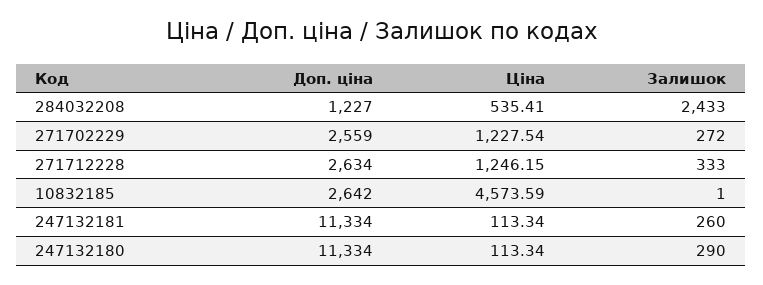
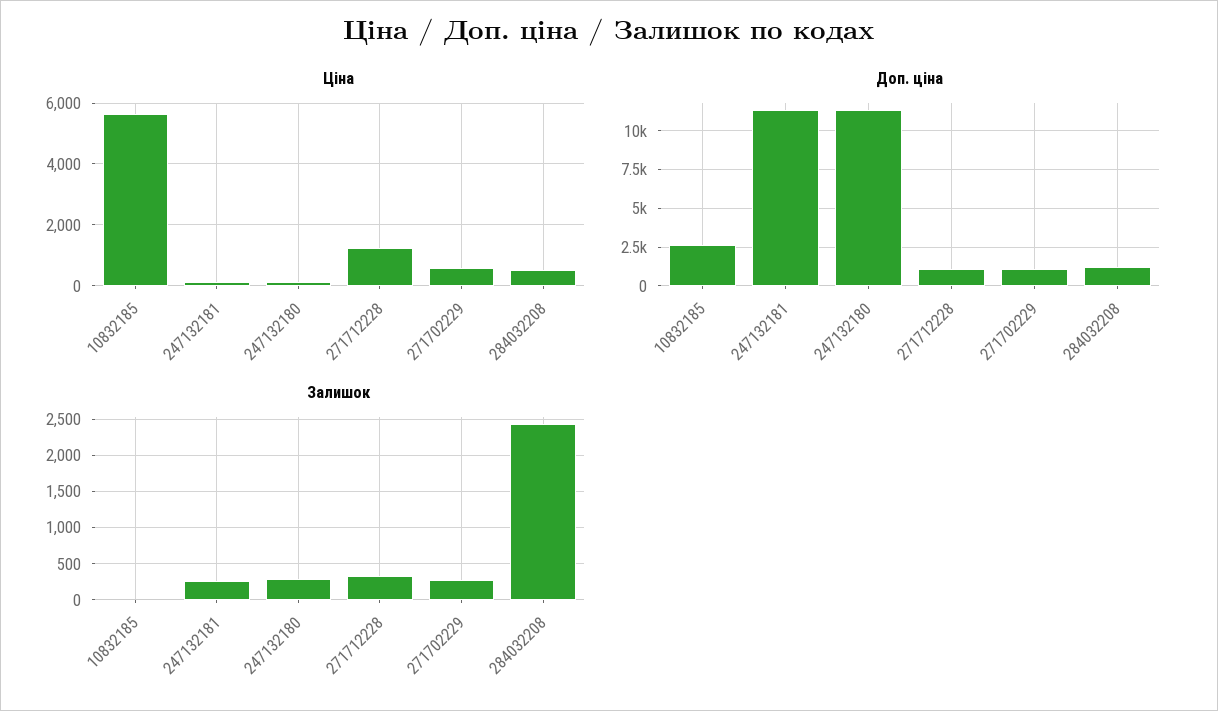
  {
    "Доп. ціна": {
      "284032208": 1227,
-     "271702229": 2559,
+     "271702229": 1000,
-     "271712228": 2634,
+     "271712228": 1000,
      "10832185": 2642,
      "247132181": 11334,
      "247132180": 11334
    },
    "Ціна": {
      "284032208": 535.41,
-     "271702229": 1227.54,
+     "271702229": 600,
      "271712228": 1246.15,
-     "10832185": 4573.59,
+     "10832185": 5600,
      "247132181": 113.34,
      "247132180": 113.34
    },
    "Залишок": {
      "284032208": 2433,
      "271702229": 272,
      "271712228": 333,
      "10832185": 1,
      "247132181": 260,
      "247132180": 290
    }
  }

